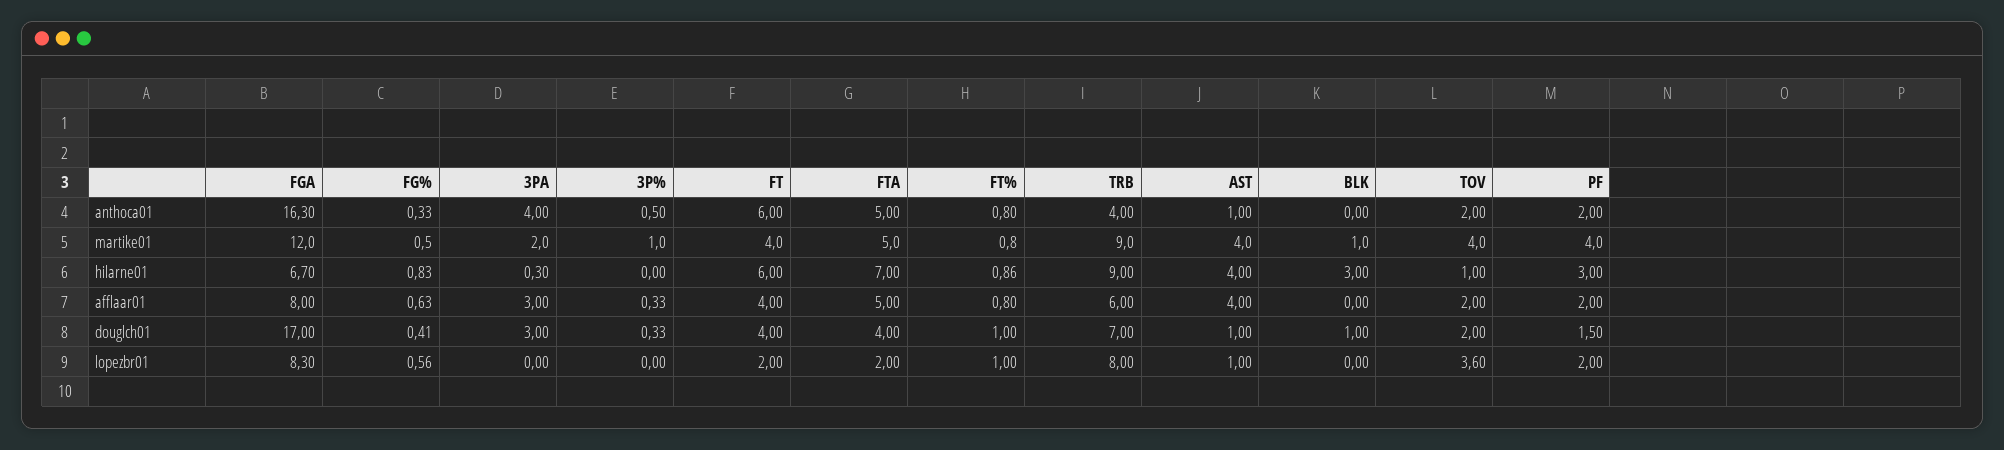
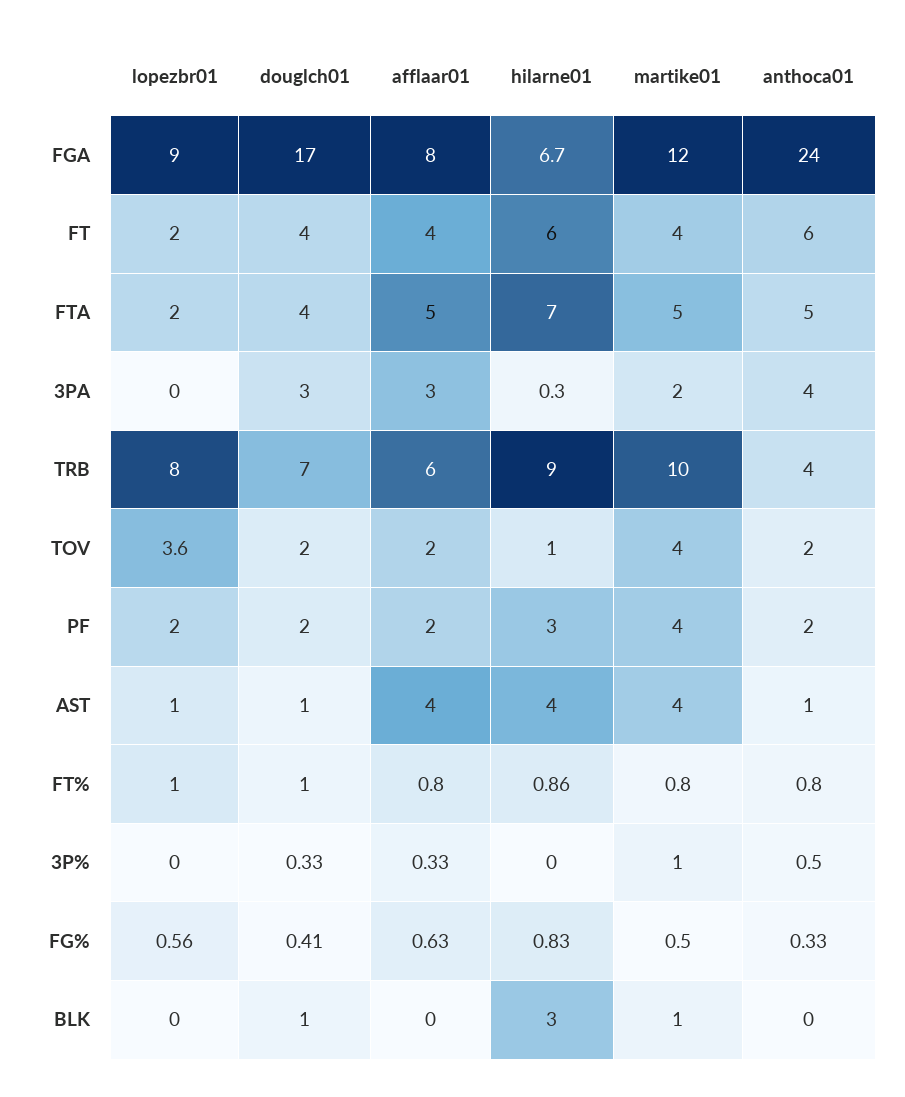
  {
    "FGA": {
-     "anthoca01": 16.3,
+     "anthoca01": 24,
      "martike01": 12,
      "hilarne01": 6.7,
      "afflaar01": 8,
      "douglch01": 17,
-     "lopezbr01": 8.3
+     "lopezbr01": 9
    },
    "FG%": {
      "anthoca01": 0.33,
      "martike01": 0.5,
      "hilarne01": 0.83,
      "afflaar01": 0.63,
      "douglch01": 0.41,
      "lopezbr01": 0.56
    },
    "3PA": {
      "anthoca01": 4,
      "martike01": 2,
      "hilarne01": 0.3,
      "afflaar01": 3,
      "douglch01": 3,
      "lopezbr01": 0
    },
    "3P%": {
      "anthoca01": 0.5,
      "martike01": 1,
      "hilarne01": 0,
      "afflaar01": 0.33,
      "douglch01": 0.33,
      "lopezbr01": 0
    },
    "FT": {
      "anthoca01": 6,
      "martike01": 4,
      "hilarne01": 6,
      "afflaar01": 4,
      "douglch01": 4,
      "lopezbr01": 2
    },
    "FTA": {
      "anthoca01": 5,
      "martike01": 5,
      "hilarne01": 7,
      "afflaar01": 5,
      "douglch01": 4,
      "lopezbr01": 2
    },
    "FT%": {
      "anthoca01": 0.8,
      "martike01": 0.8,
      "hilarne01": 0.86,
      "afflaar01": 0.8,
      "douglch01": 1,
      "lopezbr01": 1
    },
    "TRB": {
      "anthoca01": 4,
-     "martike01": 9,
+     "martike01": 10,
      "hilarne01": 9,
      "afflaar01": 6,
      "douglch01": 7,
      "lopezbr01": 8
    },
    "AST": {
      "anthoca01": 1,
      "martike01": 4,
      "hilarne01": 4,
      "afflaar01": 4,
      "douglch01": 1,
      "lopezbr01": 1
    },
    "BLK": {
      "anthoca01": 0,
      "martike01": 1,
      "hilarne01": 3,
      "afflaar01": 0,
      "douglch01": 1,
      "lopezbr01": 0
    },
    "TOV": {
      "anthoca01": 2,
      "martike01": 4,
      "hilarne01": 1,
      "afflaar01": 2,
      "douglch01": 2,
      "lopezbr01": 3.6
    },
    "PF": {
      "anthoca01": 2,
      "martike01": 4,
      "hilarne01": 3,
      "afflaar01": 2,
-     "douglch01": 1.5,
+     "douglch01": 2,
      "lopezbr01": 2
    }
  }

